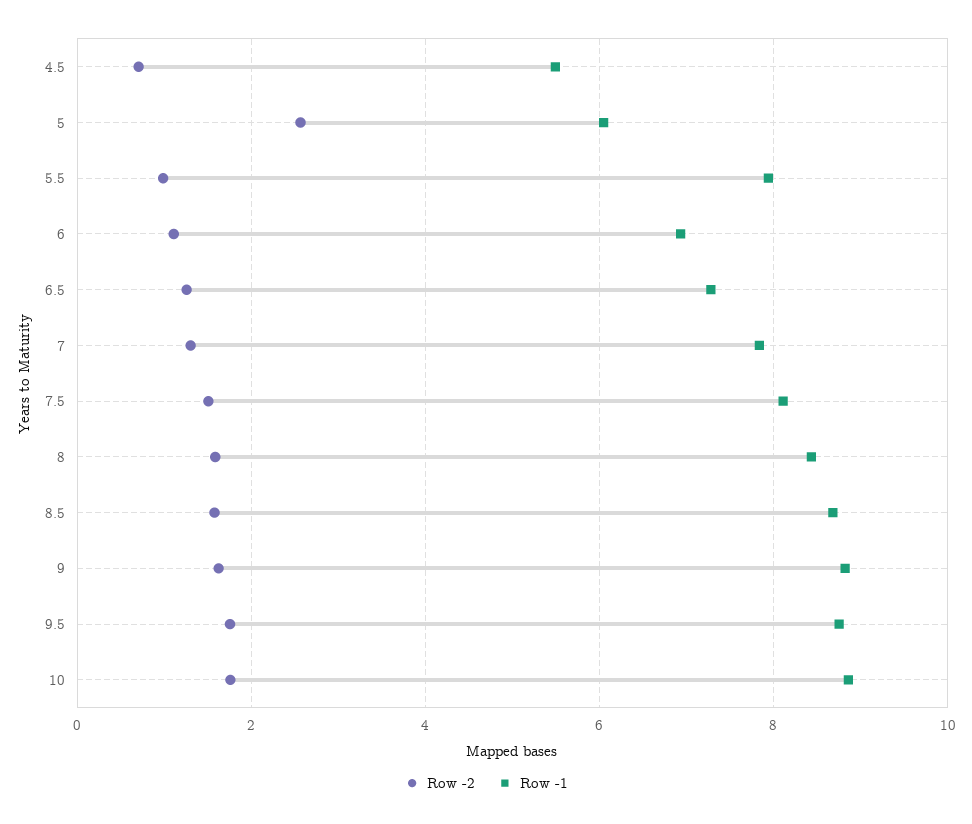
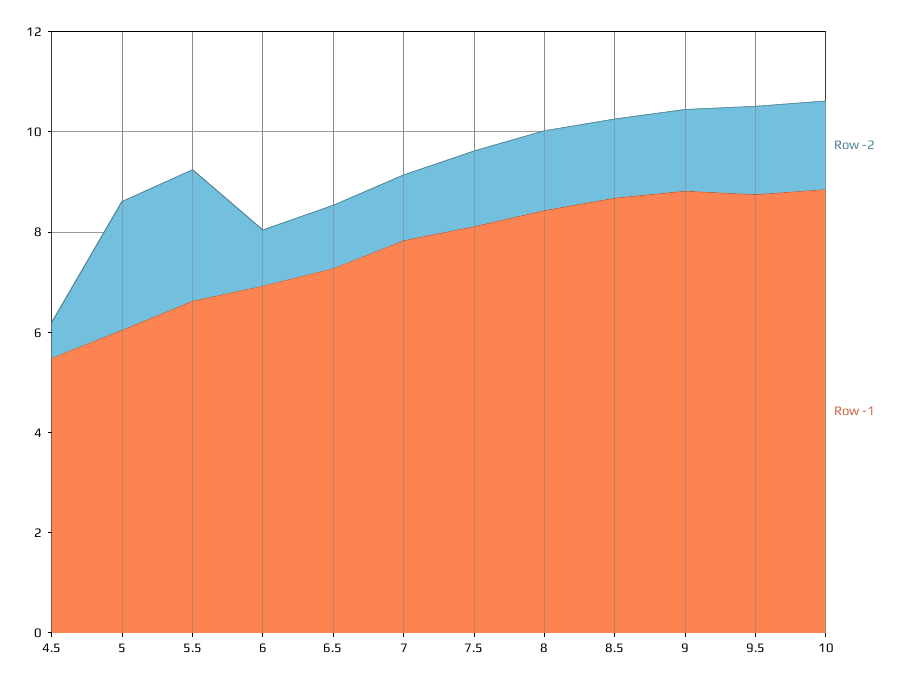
  {
    "Row -2": {
      "4.5": 0.8,
      "5": 2.6,
-     "5.5": 1,
+     "5.5": 2.5,
      "6": 1.2,
      "6.5": 1.2,
      "7": 1.4,
      "7.5": 1.6,
      "8": 1.6,
      "8.5": 1.6,
      "9": 1.6,
      "9.5": 1.8,
      "10": 1.8
    },
    "Row -1": {
      "4.5": 5.4,
      "5": 6,
-     "5.5": 8,
+     "5.5": 6.5,
      "6": 7,
      "6.5": 7.2,
      "7": 7.8,
      "7.5": 8.2,
      "8": 8.4,
      "8.5": 8.6,
      "9": 8.8,
      "9.5": 8.8,
      "10": 8.8
    }
  }

